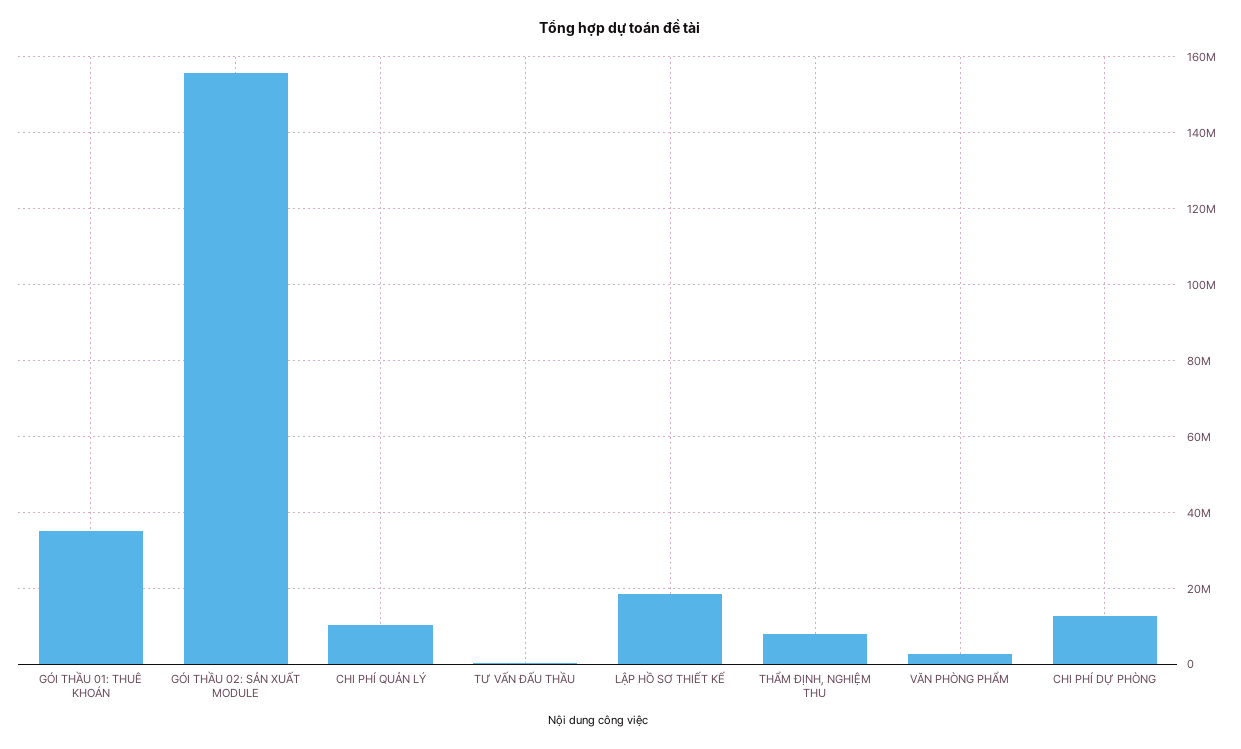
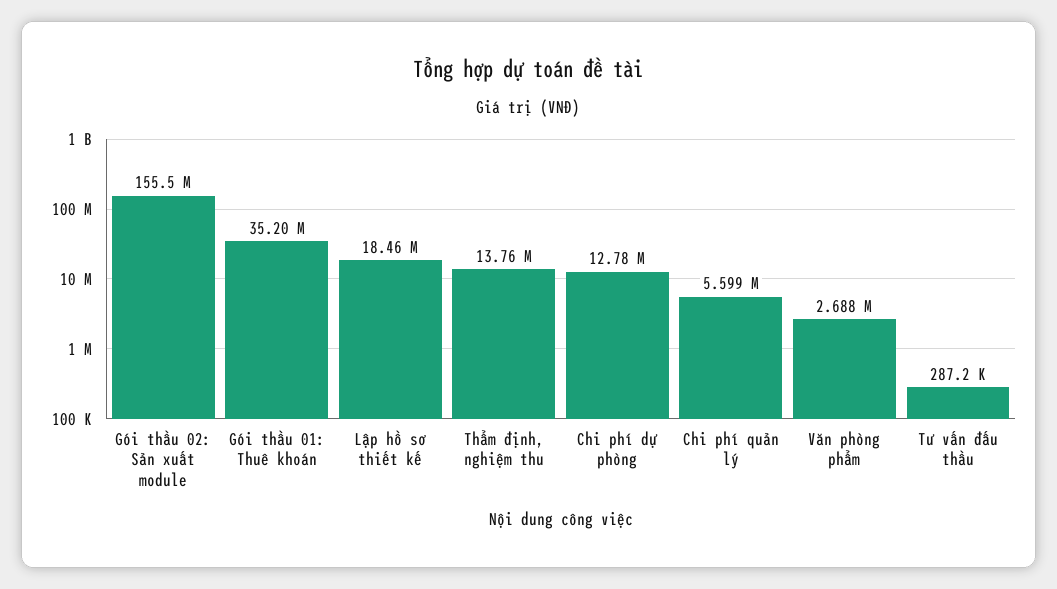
  {
    "GÓI THẦU 01: THUÊ KHOÁN": 35200000,
    "GÓI THẦU 02: SẢN XUẤT MODULE": 155500000,
-   "CHI PHÍ QUẢN LÝ": 10000000,
+   "CHI PHÍ QUẢN LÝ": 5599000,
    "TƯ VẤN ĐẤU THẦU": 287200,
    "LẬP HỒ SƠ THIẾT KẾ": 18460000,
-   "THẨM ĐỊNH, NGHIỆM THU": 8000000,
+   "THẨM ĐỊNH, NGHIỆM THU": 13760000,
    "VĂN PHÒNG PHẨM": 2688000,
    "CHI PHÍ DỰ PHÒNG": 12780000
  }

